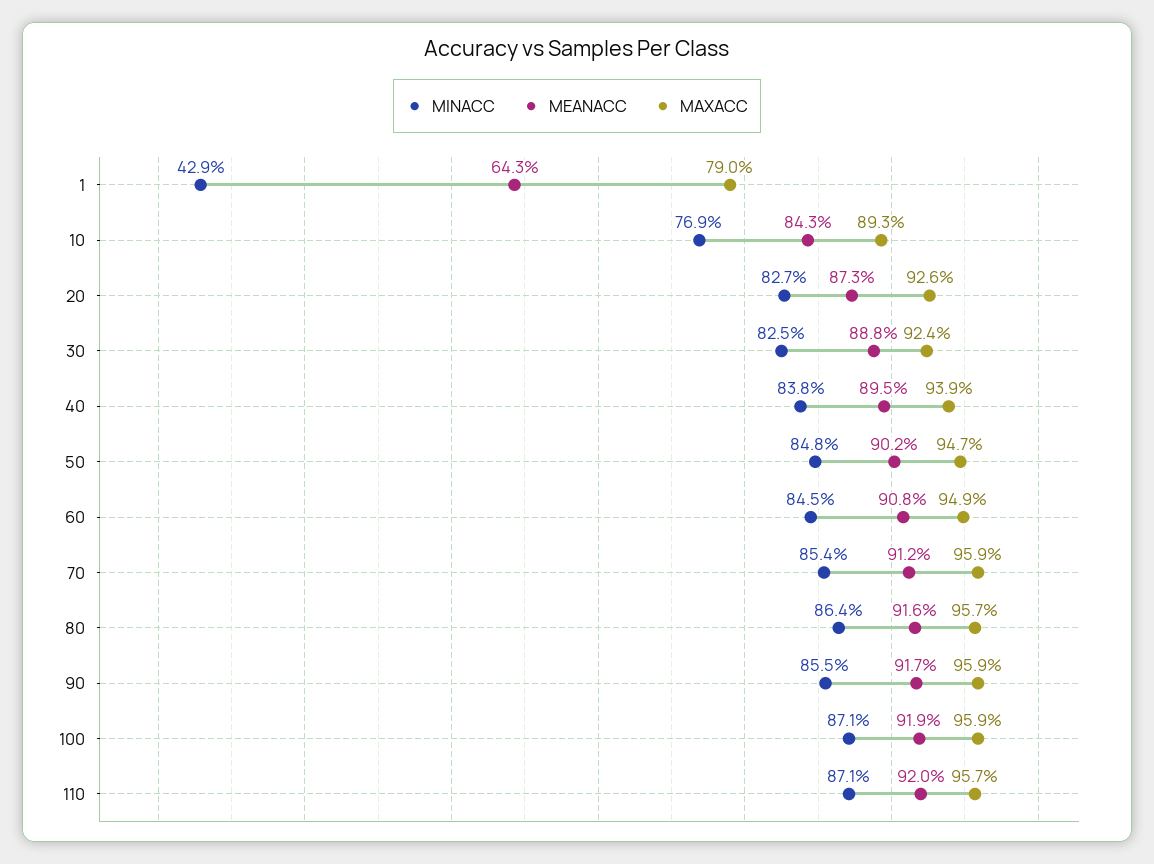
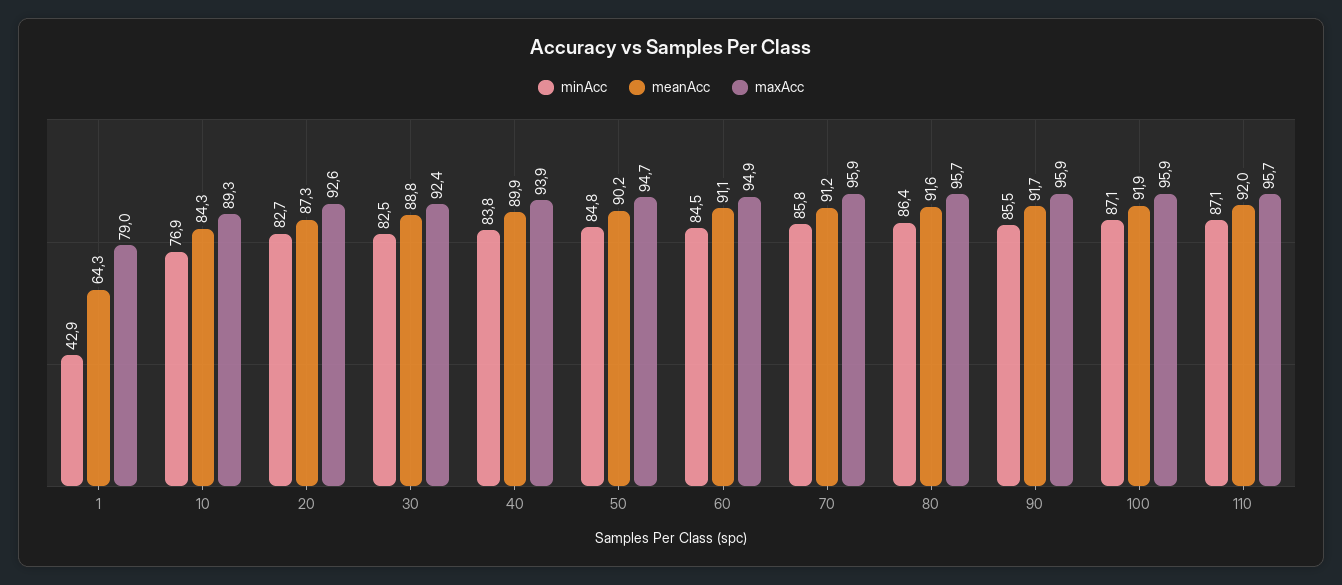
  {
    "MINACC": {
      "1": 42.9,
      "10": 76.9,
      "20": 82.7,
      "30": 82.5,
      "40": 83.8,
      "50": 84.8,
      "60": 84.5,
-     "70": 85.4,
+     "70": 85.8,
      "80": 86.4,
      "90": 85.5,
      "100": 87.1,
      "110": 87.1
    },
    "MEANACC": {
      "1": 64.3,
      "10": 84.3,
      "20": 87.3,
      "30": 88.8,
-     "40": 89.5,
+     "40": 89.9,
      "50": 90.2,
-     "60": 90.8,
+     "60": 91.1,
      "70": 91.2,
      "80": 91.6,
      "90": 91.7,
      "100": 91.9,
      "110": 92
    },
    "MAXACC": {
      "1": 79,
      "10": 89.3,
      "20": 92.6,
      "30": 92.4,
      "40": 93.9,
      "50": 94.7,
      "60": 94.9,
      "70": 95.9,
      "80": 95.7,
      "90": 95.9,
      "100": 95.9,
      "110": 95.7
    }
  }

